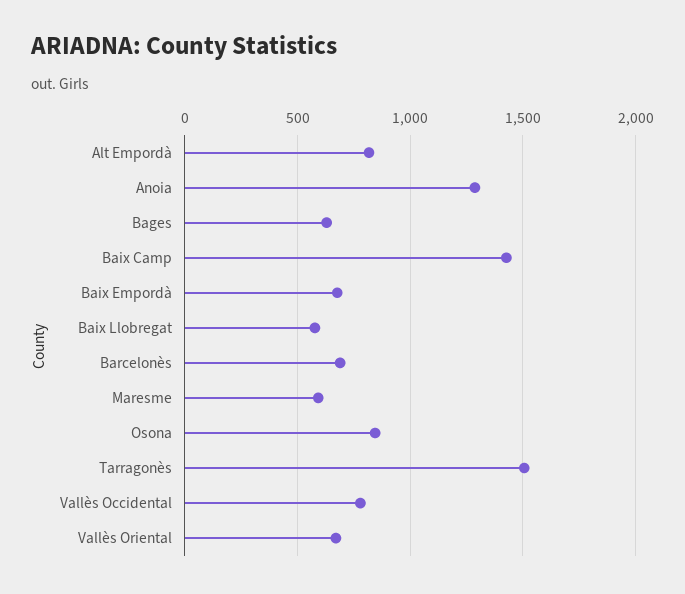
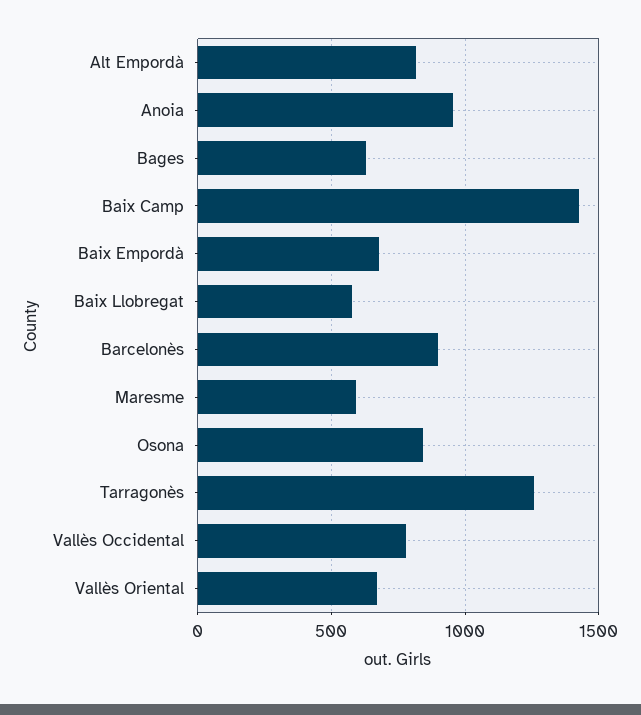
  {
    "Alt Empordà": 800,
-   "Anoia": 1300,
+   "Anoia": 950,
    "Bages": 650,
    "Baix Camp": 1450,
    "Baix Empordà": 700,
    "Baix Llobregat": 600,
-   "Barcelonès": 700,
+   "Barcelonès": 900,
    "Maresme": 600,
    "Osona": 850,
-   "Tarragonès": 1500,
+   "Tarragonès": 1250,
    "Vallès Occidental": 800,
    "Vallès Oriental": 650
  }

